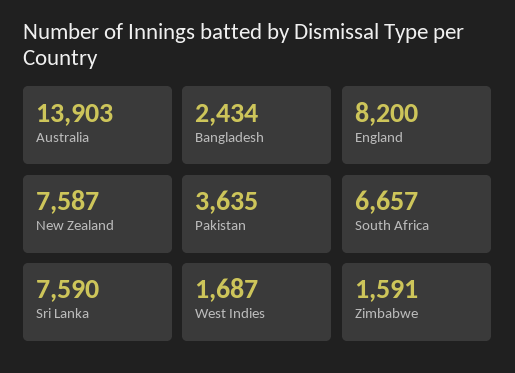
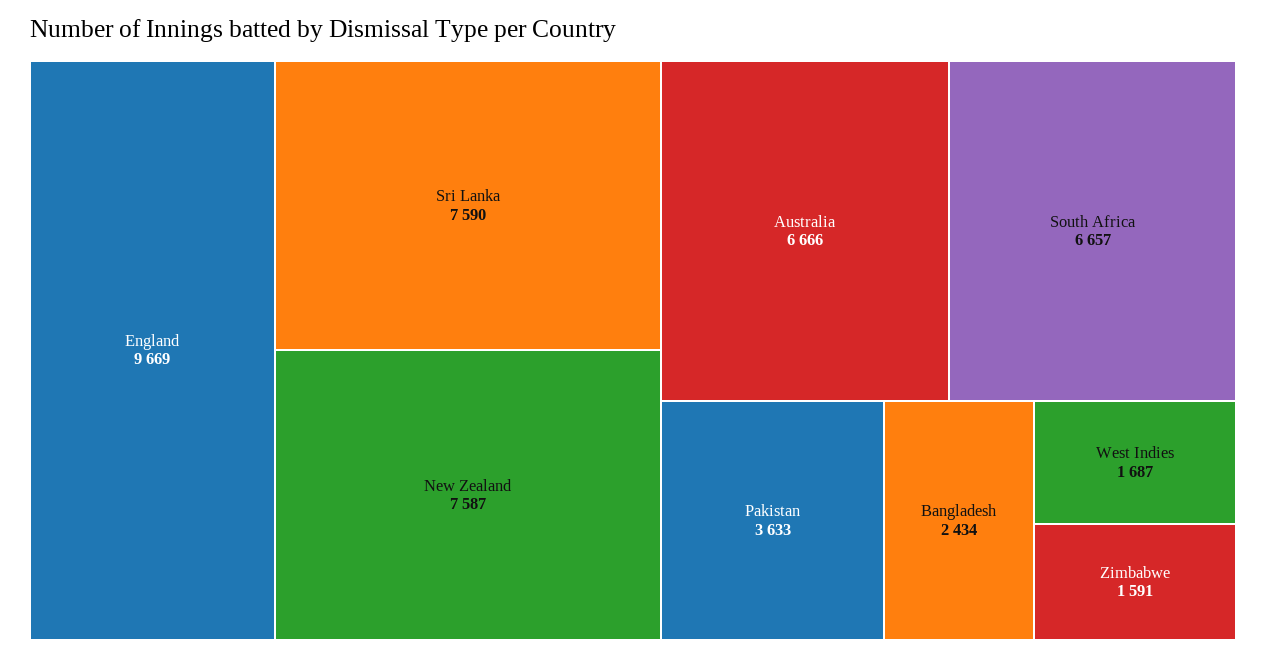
  {
-   "Australia": 13903,
+   "Australia": 6666,
    "Bangladesh": 2434,
-   "England": 8200,
+   "England": 9669,
    "New Zealand": 7587,
-   "Pakistan": 3635,
+   "Pakistan": 3633,
    "South Africa": 6657,
    "Sri Lanka": 7590,
    "West Indies": 1687,
    "Zimbabwe": 1591
  }

